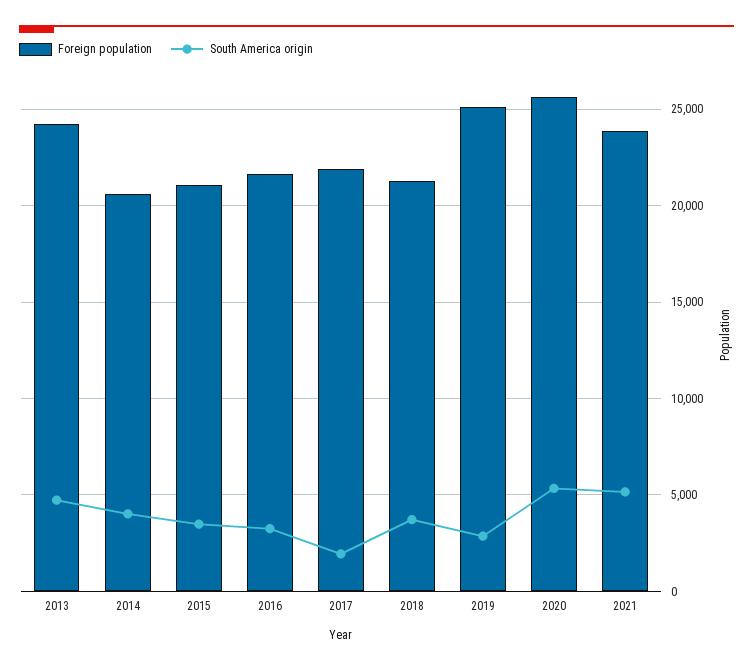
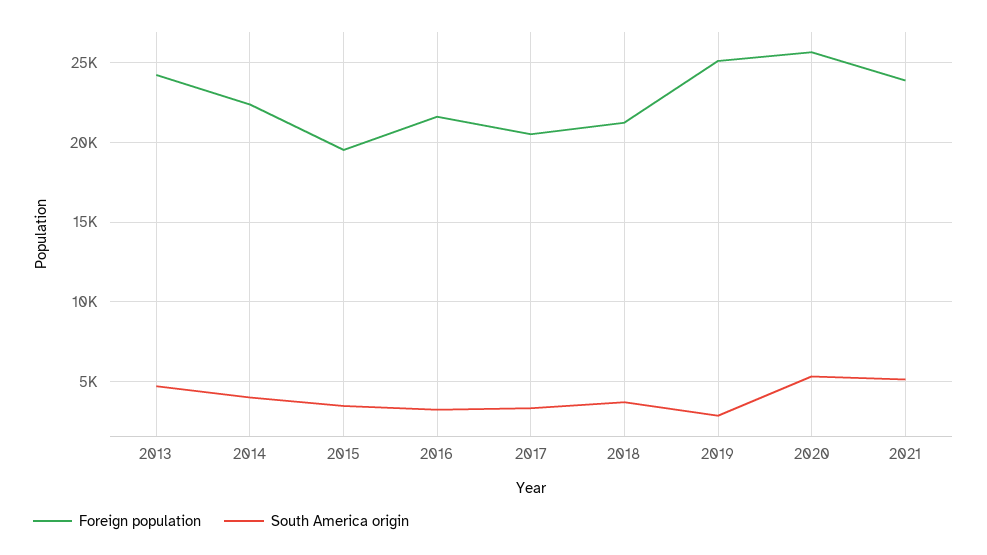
  {
    "Foreign population": {
      "2013": 24000,
-     "2014": 20500,
+     "2014": 22500,
-     "2015": 21000,
+     "2015": 19500,
      "2016": 21500,
-     "2017": 22000,
+     "2017": 20500,
      "2018": 21500,
      "2019": 25000,
      "2020": 25500,
      "2021": 24000
    },
    "South America origin": {
      "2013": 4500,
      "2014": 4000,
      "2015": 3500,
      "2016": 3500,
-     "2017": 2000,
+     "2017": 3500,
      "2018": 3500,
      "2019": 3000,
      "2020": 5500,
      "2021": 5000
    }
  }

